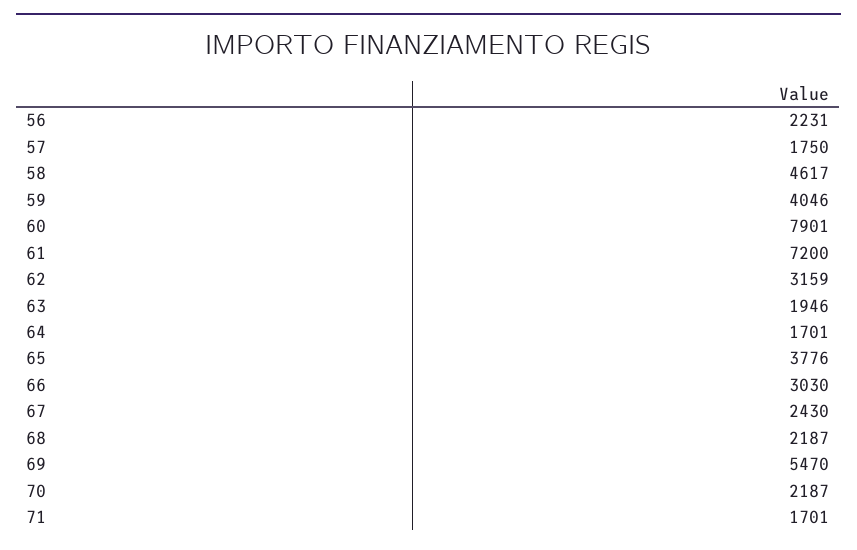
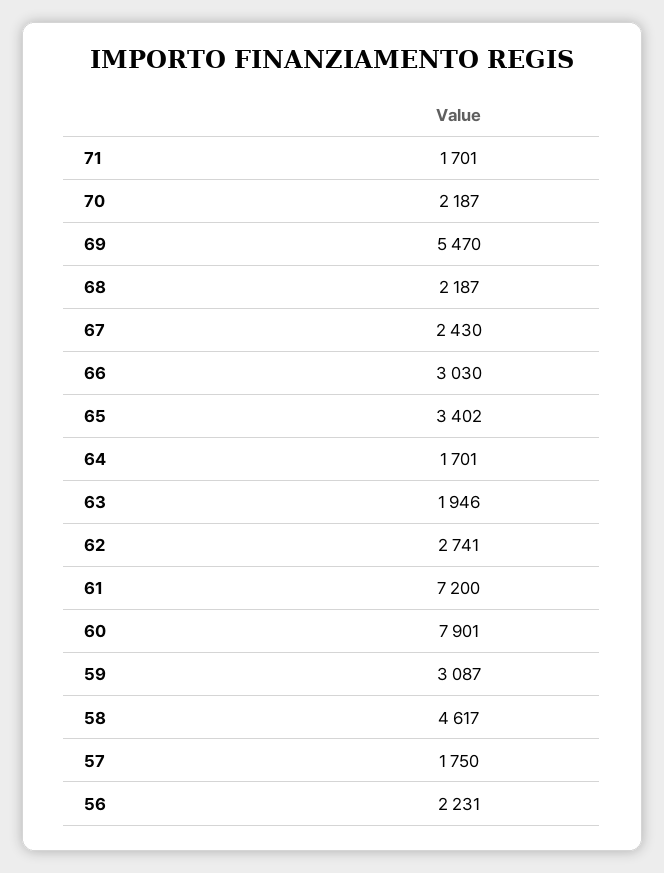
  {
    "56": 2231,
    "57": 1750,
    "58": 4617,
-   "59": 4046,
+   "59": 3087,
    "60": 7901,
    "61": 7200,
-   "62": 3159,
+   "62": 2741,
    "63": 1946,
    "64": 1701,
-   "65": 3776,
+   "65": 3402,
    "66": 3030,
    "67": 2430,
    "68": 2187,
    "69": 5470,
    "70": 2187,
    "71": 1701
  }

